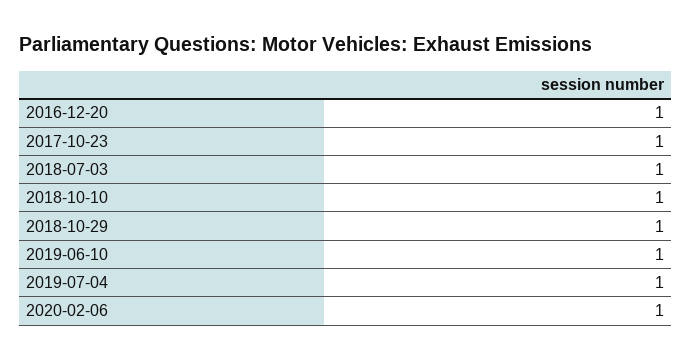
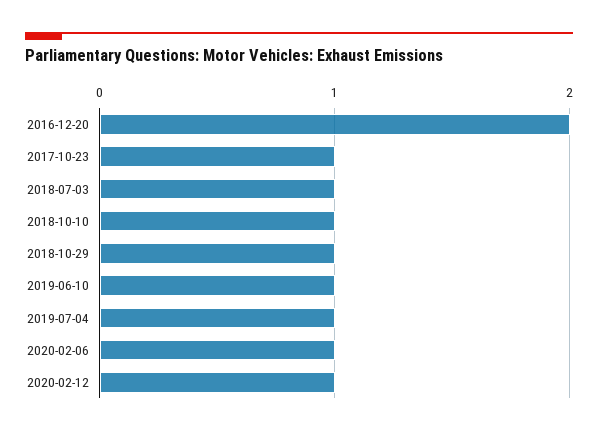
  {
-   "2016-12-20": 1,
+   "2016-12-20": 2,
    "2017-10-23": 1,
    "2018-07-03": 1,
    "2018-10-10": 1,
    "2018-10-29": 1,
    "2019-06-10": 1,
    "2019-07-04": 1,
-   "2020-02-06": 1
+   "2020-02-06": 1,
+   "2020-02-12": 1
  }

